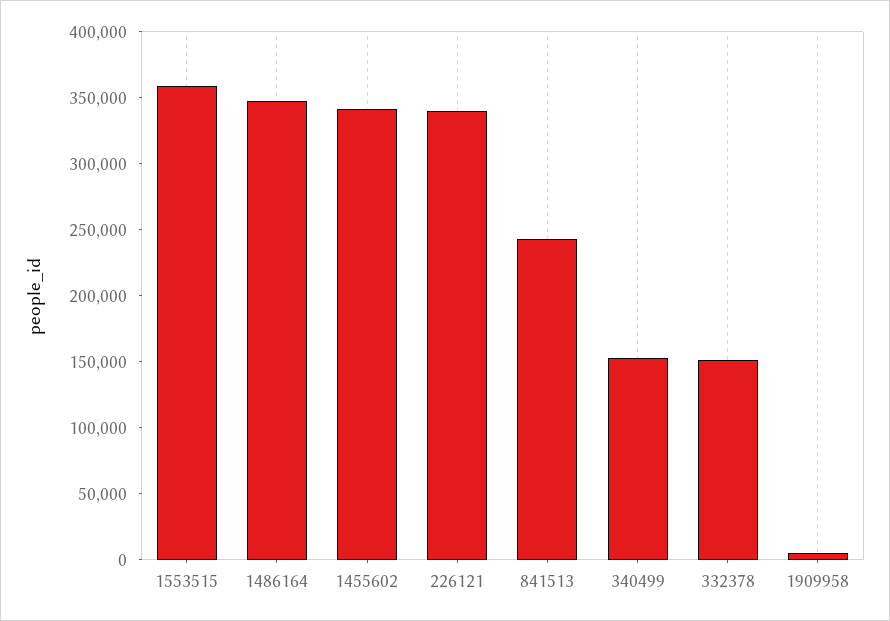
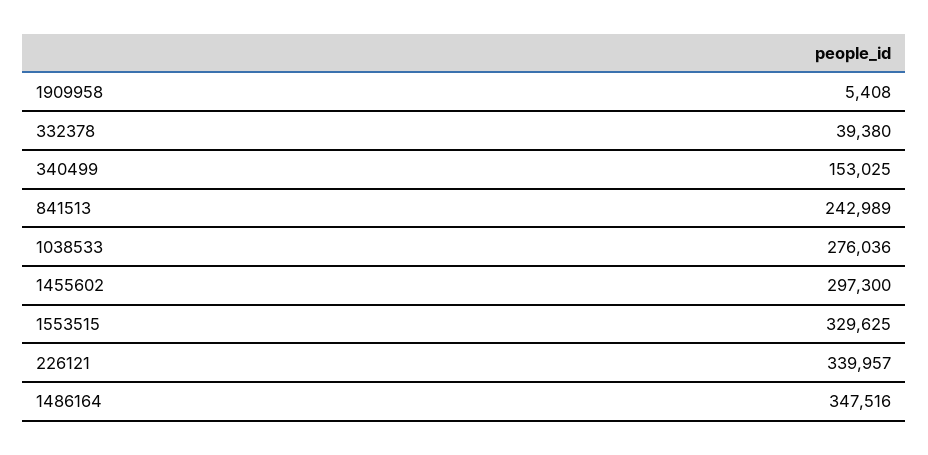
  {
-   "1553515": 360000,
+   "1553515": 329625,
    "1486164": 347516,
-   "1455602": 340000,
+   "1455602": 297300,
    "226121": 339957,
    "841513": 242989,
    "340499": 153025,
-   "332378": 150000,
+   "332378": 39380,
-   "1909958": 5408
+   "1909958": 5408,
+   "1038533": 276036
  }

